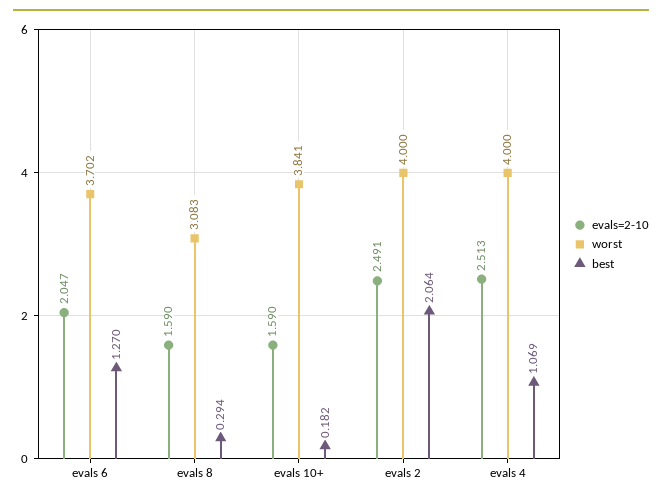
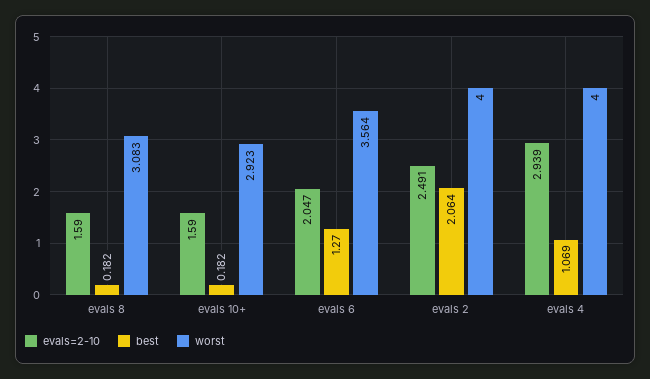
  {
    "evals=2-10": {
      "evals 6": 2.047,
      "evals 8": 1.59,
      "evals 10+": 1.59,
      "evals 2": 2.491,
-     "evals 4": 2.513
+     "evals 4": 2.939
    },
    "worst": {
-     "evals 6": 3.702,
+     "evals 6": 3.564,
      "evals 8": 3.083,
-     "evals 10+": 3.841,
+     "evals 10+": 2.923,
      "evals 2": 4,
      "evals 4": 4
    },
    "best": {
      "evals 6": 1.27,
-     "evals 8": 0.294,
+     "evals 8": 0.182,
      "evals 10+": 0.182,
      "evals 2": 2.064,
      "evals 4": 1.069
    }
  }

